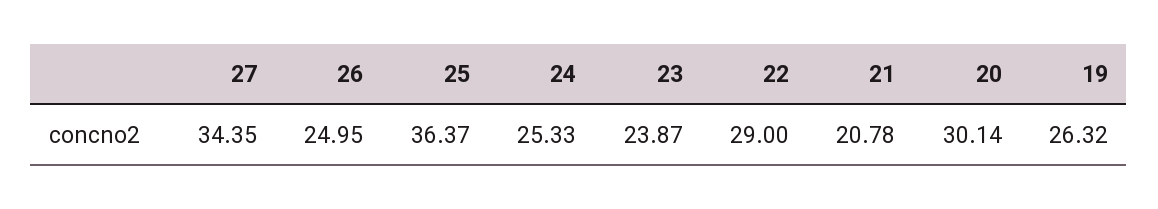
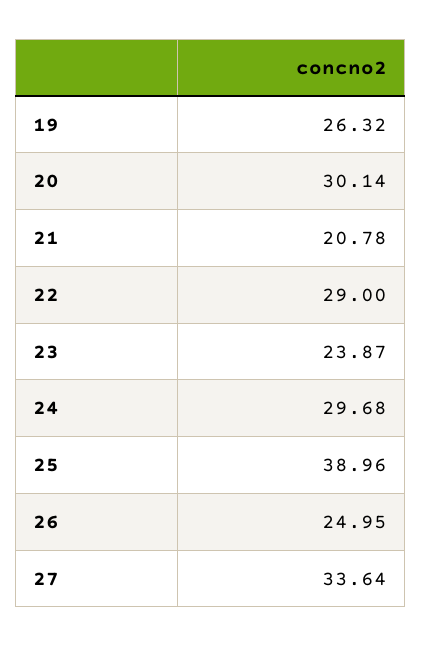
  {
-   "27": 34.35,
+   "27": 33.64,
    "26": 24.95,
-   "25": 36.37,
+   "25": 38.96,
-   "24": 25.33,
+   "24": 29.68,
    "23": 23.87,
    "22": 29,
    "21": 20.78,
    "20": 30.14,
    "19": 26.32
  }

